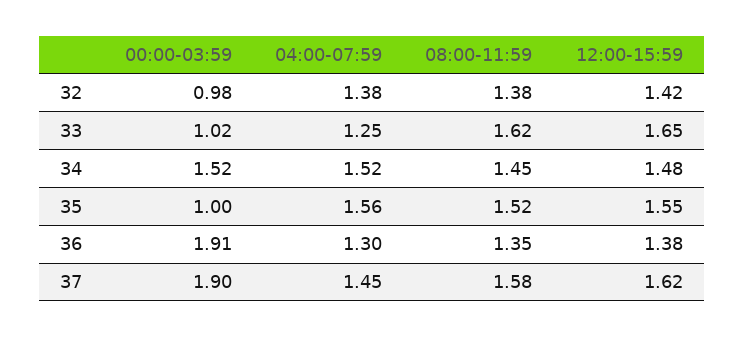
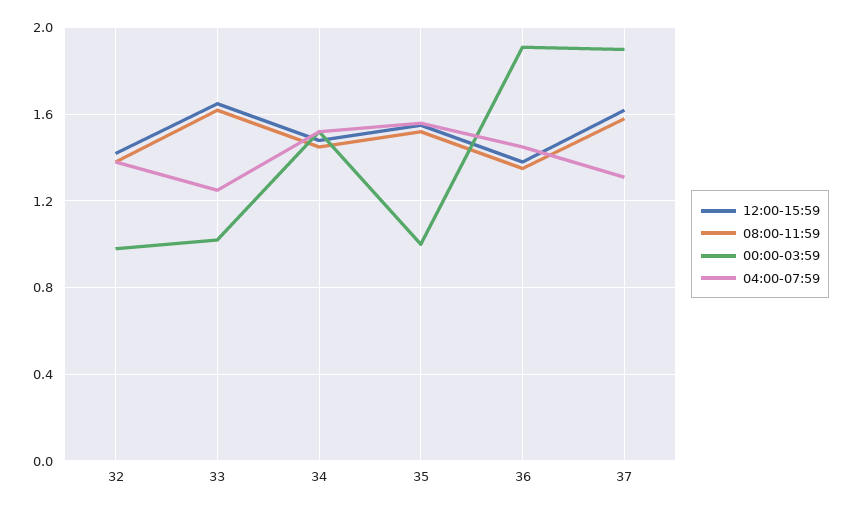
  {
    "00:00-03:59": {
      "32": 0.98,
      "33": 1.02,
      "34": 1.52,
      "35": 1,
      "36": 1.91,
      "37": 1.9
    },
    "04:00-07:59": {
      "32": 1.38,
      "33": 1.25,
      "34": 1.52,
      "35": 1.56,
-     "36": 1.3,
+     "36": 1.45,
-     "37": 1.45
+     "37": 1.3
    },
    "08:00-11:59": {
      "32": 1.38,
      "33": 1.62,
      "34": 1.45,
      "35": 1.52,
      "36": 1.35,
      "37": 1.58
    },
    "12:00-15:59": {
      "32": 1.42,
      "33": 1.65,
      "34": 1.48,
      "35": 1.55,
      "36": 1.38,
      "37": 1.62
    }
  }

